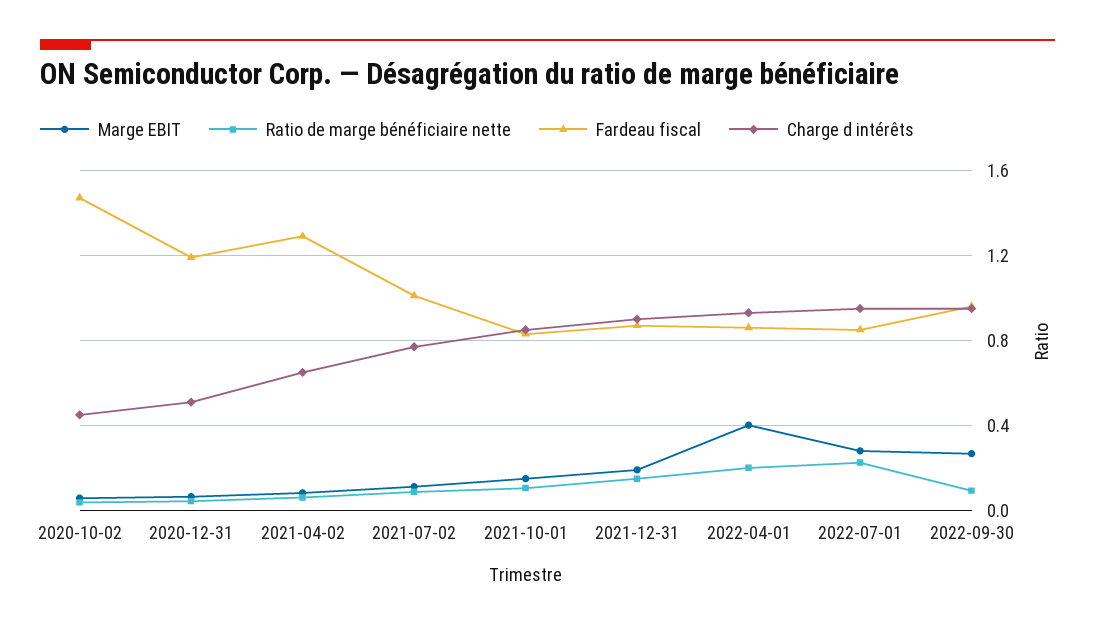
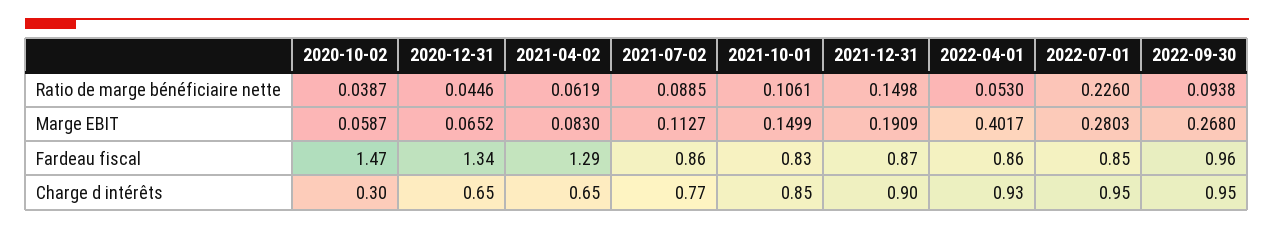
  {
    "Marge EBIT": {
      "2020-10-02": 0.0587,
      "2020-12-31": 0.0652,
      "2021-04-02": 0.083,
      "2021-07-02": 0.1127,
      "2021-10-01": 0.1499,
      "2021-12-31": 0.1909,
      "2022-04-01": 0.4017,
      "2022-07-01": 0.2803,
      "2022-09-30": 0.268
    },
    "Ratio de marge bénéficiaire nette": {
      "2020-10-02": 0.0387,
      "2020-12-31": 0.0446,
      "2021-04-02": 0.0619,
      "2021-07-02": 0.0885,
      "2021-10-01": 0.1061,
      "2021-12-31": 0.1498,
-     "2022-04-01": 0.2,
+     "2022-04-01": 0.053,
      "2022-07-01": 0.226,
      "2022-09-30": 0.0938
    },
    "Fardeau fiscal": {
      "2020-10-02": 1.47,
-     "2020-12-31": 1.2,
+     "2020-12-31": 1.34,
      "2021-04-02": 1.29,
-     "2021-07-02": 1,
+     "2021-07-02": 0.86,
      "2021-10-01": 0.83,
      "2021-12-31": 0.87,
      "2022-04-01": 0.86,
      "2022-07-01": 0.85,
      "2022-09-30": 0.96
    },
    "Charge d intérêts": {
-     "2020-10-02": 0.45,
+     "2020-10-02": 0.3,
-     "2020-12-31": 0.5,
+     "2020-12-31": 0.65,
      "2021-04-02": 0.65,
      "2021-07-02": 0.77,
      "2021-10-01": 0.85,
      "2021-12-31": 0.9,
      "2022-04-01": 0.93,
      "2022-07-01": 0.95,
      "2022-09-30": 0.95
    }
  }

